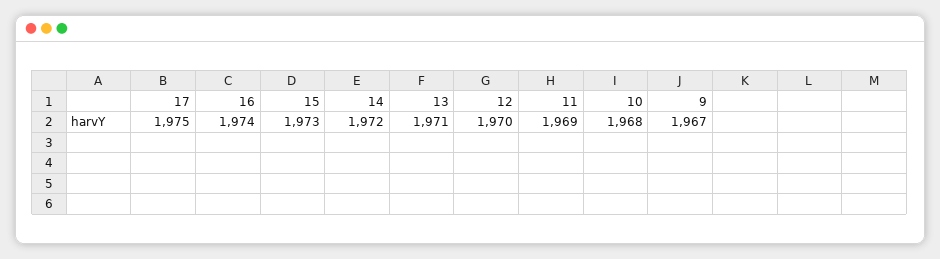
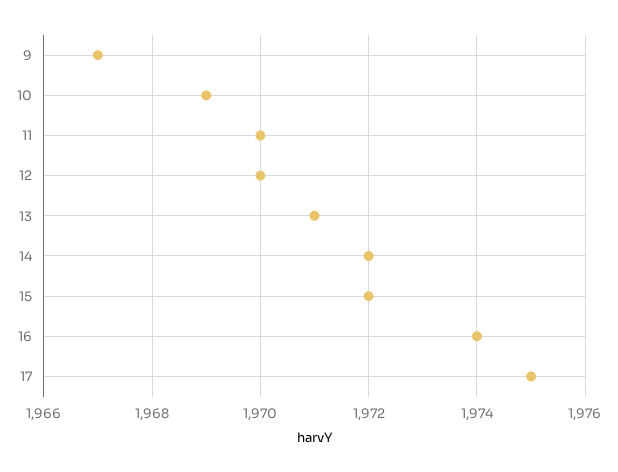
  {
    "17": 1975,
    "16": 1974,
-   "15": 1973,
+   "15": 1972,
    "14": 1972,
    "13": 1971,
    "12": 1970,
-   "11": 1969,
+   "11": 1970,
-   "10": 1968,
+   "10": 1969,
    "9": 1967
  }

